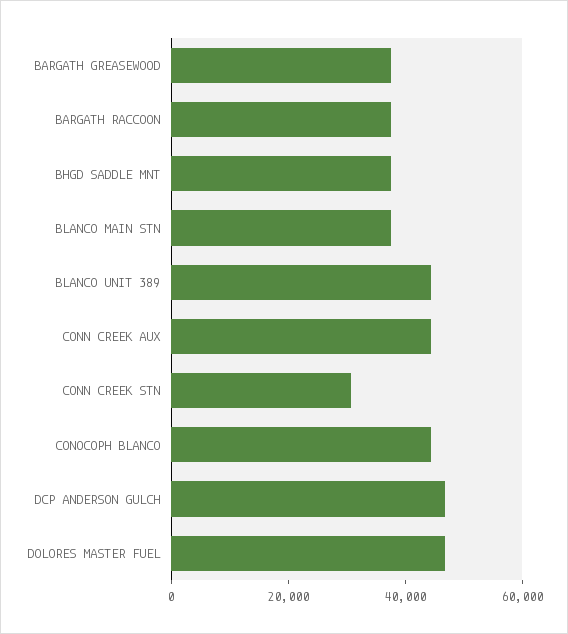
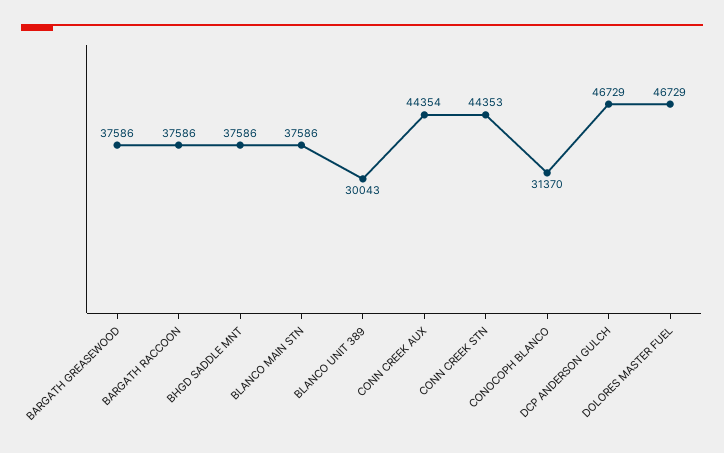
  {
    "BARGATH GREASEWOOD": 37586,
    "BARGATH RACCOON": 37586,
    "BHGD SADDLE MNT": 37586,
    "BLANCO MAIN STN": 37586,
-   "BLANCO UNIT 389": 45000,
+   "BLANCO UNIT 389": 30043,
    "CONN CREEK AUX": 44354,
-   "CONN CREEK STN": 30000,
+   "CONN CREEK STN": 44353,
-   "CONOCOPH BLANCO": 45000,
+   "CONOCOPH BLANCO": 31370,
    "DCP ANDERSON GULCH": 46729,
    "DOLORES MASTER FUEL": 46729
  }

